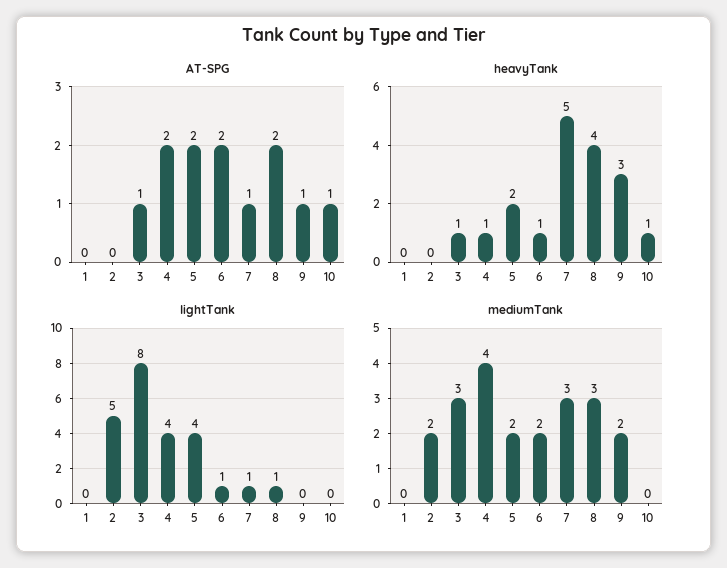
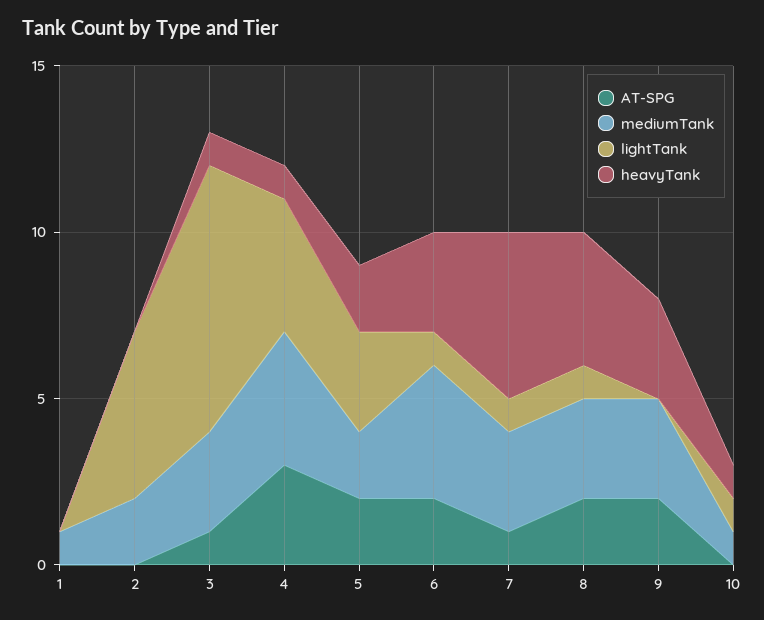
  {
    "AT-SPG": {
      "1": 0,
      "2": 0,
      "3": 1,
-     "4": 2,
+     "4": 3,
      "5": 2,
      "6": 2,
      "7": 1,
      "8": 2,
-     "9": 1,
+     "9": 2,
-     "10": 1
+     "10": 0
    },
    "heavyTank": {
      "1": 0,
      "2": 0,
      "3": 1,
      "4": 1,
      "5": 2,
-     "6": 1,
+     "6": 3,
      "7": 5,
      "8": 4,
      "9": 3,
      "10": 1
    },
    "lightTank": {
      "1": 0,
      "2": 5,
      "3": 8,
      "4": 4,
-     "5": 4,
+     "5": 3,
      "6": 1,
      "7": 1,
      "8": 1,
      "9": 0,
-     "10": 0
+     "10": 1
    },
    "mediumTank": {
-     "1": 0,
+     "1": 1,
      "2": 2,
      "3": 3,
      "4": 4,
      "5": 2,
-     "6": 2,
+     "6": 4,
      "7": 3,
      "8": 3,
-     "9": 2,
+     "9": 3,
-     "10": 0
+     "10": 1
    }
  }

